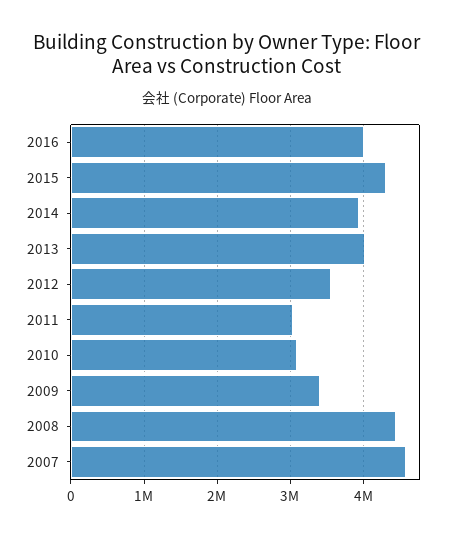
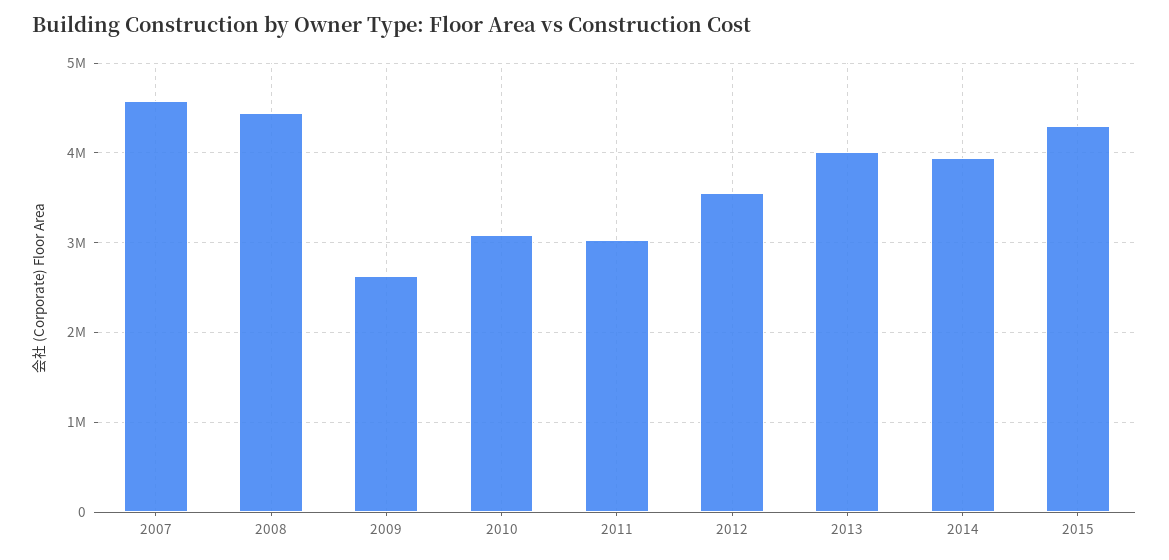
  {
-   "2016": 4000000,
    "2015": 4300000,
    "2014": 3900000,
    "2013": 4000000,
    "2012": 3600000,
    "2011": 3000000,
    "2010": 3100000,
-   "2009": 3400000,
+   "2009": 2600000,
    "2008": 4400000,
    "2007": 4600000
  }

